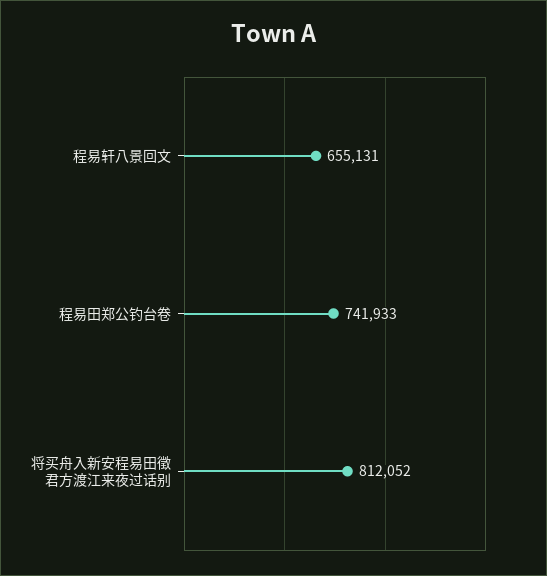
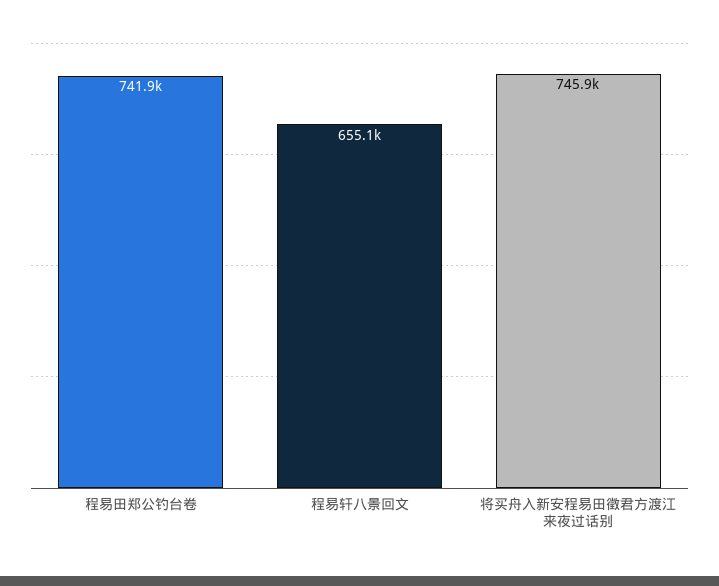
  {
    "程易轩八景回文": 655131,
    "程易田郑公钓台卷": 741933,
-   "将买舟入新安程易田徵君方渡江来夜过话别": 812052
+   "将买舟入新安程易田徵君方渡江来夜过话别": 745900
  }

